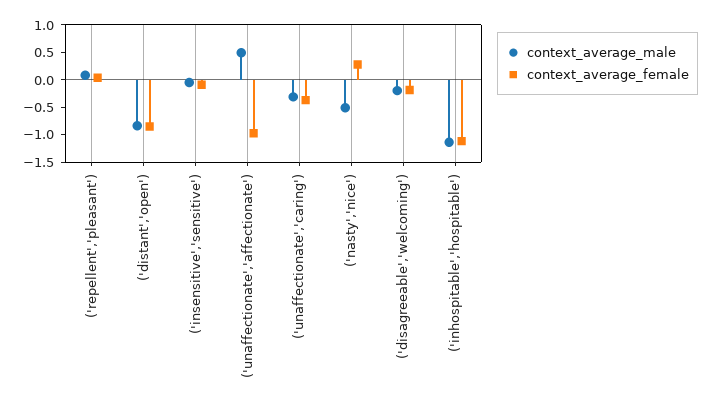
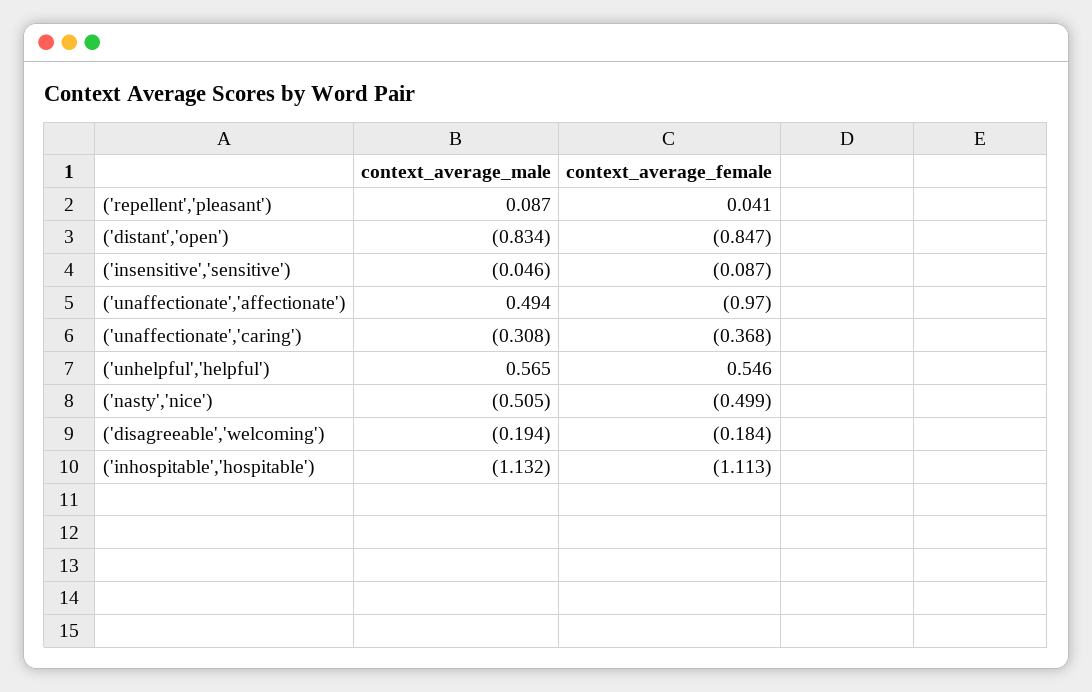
  {
    "context_average_male": {
      "('repellent','pleasant')": 0.087,
      "('distant','open')": -0.834,
      "('insensitive','sensitive')": -0.046,
      "('unaffectionate','affectionate')": 0.494,
      "('unaffectionate','caring')": -0.308,
      "('nasty','nice')": -0.505,
      "('disagreeable','welcoming')": -0.194,
-     "('inhospitable','hospitable')": -1.132
+     "('inhospitable','hospitable')": -1.132,
+     "('unhelpful','helpful')": 0.565
    },
    "context_average_female": {
      "('repellent','pleasant')": 0.041,
      "('distant','open')": -0.847,
      "('insensitive','sensitive')": -0.087,
      "('unaffectionate','affectionate')": -0.97,
      "('unaffectionate','caring')": -0.368,
-     "('nasty','nice')": 0.25,
+     "('nasty','nice')": -0.499,
      "('disagreeable','welcoming')": -0.184,
-     "('inhospitable','hospitable')": -1.113
+     "('inhospitable','hospitable')": -1.113,
+     "('unhelpful','helpful')": 0.546
    }
  }

